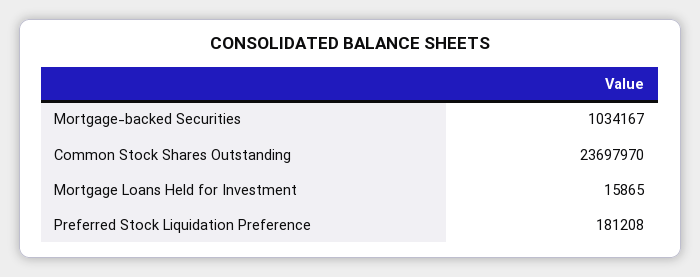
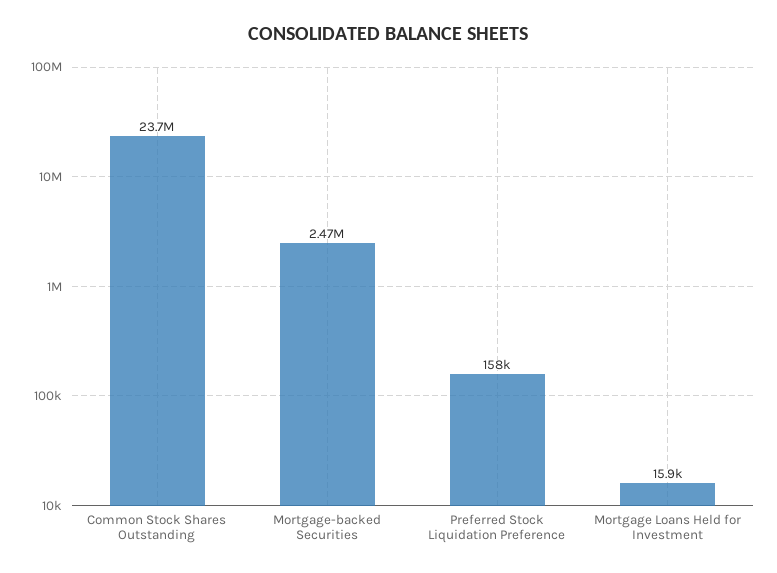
  {
-   "Mortgage-backed Securities": 1034167,
+   "Mortgage-backed Securities": 2470000,
    "Common Stock Shares Outstanding": 23697970,
    "Mortgage Loans Held for Investment": 15865,
-   "Preferred Stock Liquidation Preference": 181208
+   "Preferred Stock Liquidation Preference": 158000
  }

